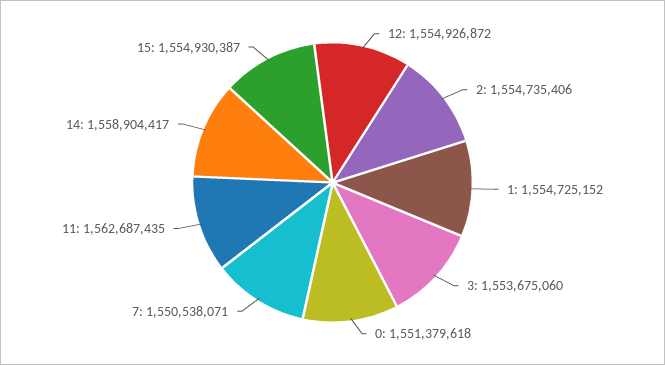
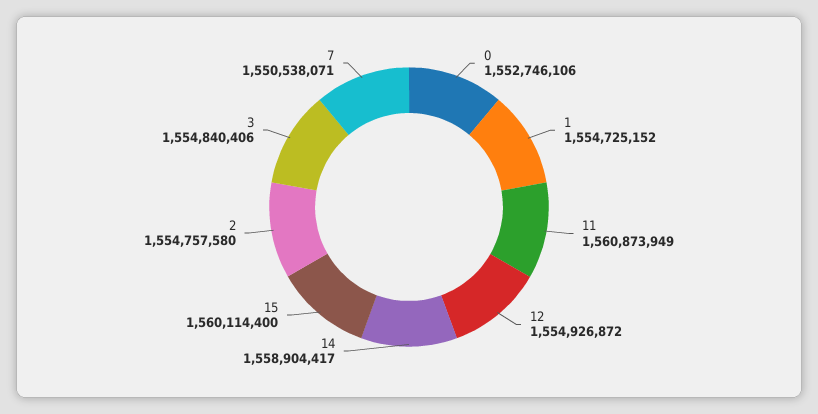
  {
    "12": 1554926872,
-   "2": 1554735406,
+   "2": 1554757580,
    "1": 1554725152,
-   "3": 1553675060,
+   "3": 1554840406,
-   "0": 1551379618,
+   "0": 1552746106,
    "7": 1550538071,
-   "11": 1562687435,
+   "11": 1560873949,
    "14": 1558904417,
-   "15": 1554930387
+   "15": 1560114400
  }

